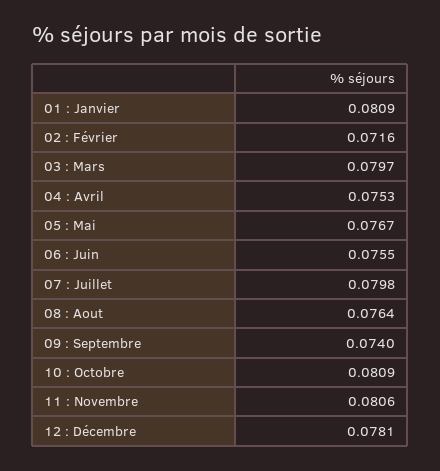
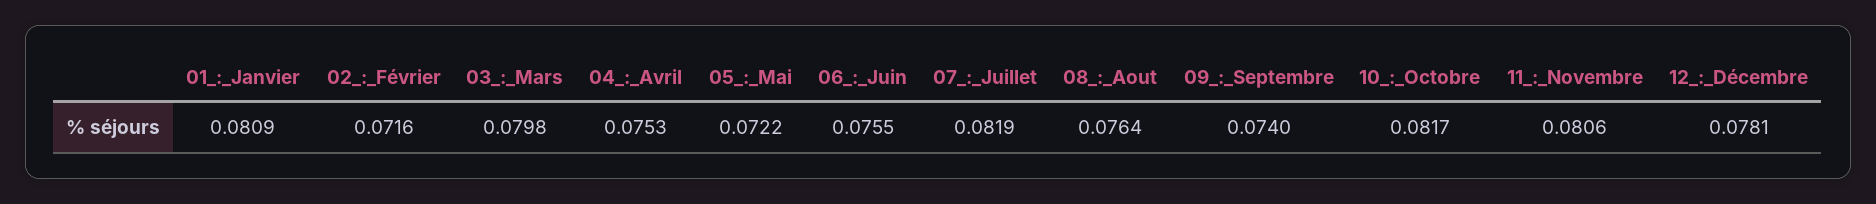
  {
    "01 : Janvier": 0.0809,
    "02 : Février": 0.0716,
-   "03 : Mars": 0.0797,
+   "03 : Mars": 0.0798,
    "04 : Avril": 0.0753,
-   "05 : Mai": 0.0767,
+   "05 : Mai": 0.0722,
    "06 : Juin": 0.0755,
-   "07 : Juillet": 0.0798,
+   "07 : Juillet": 0.0819,
    "08 : Aout": 0.0764,
    "09 : Septembre": 0.074,
-   "10 : Octobre": 0.0809,
+   "10 : Octobre": 0.0817,
    "11 : Novembre": 0.0806,
    "12 : Décembre": 0.0781
  }

